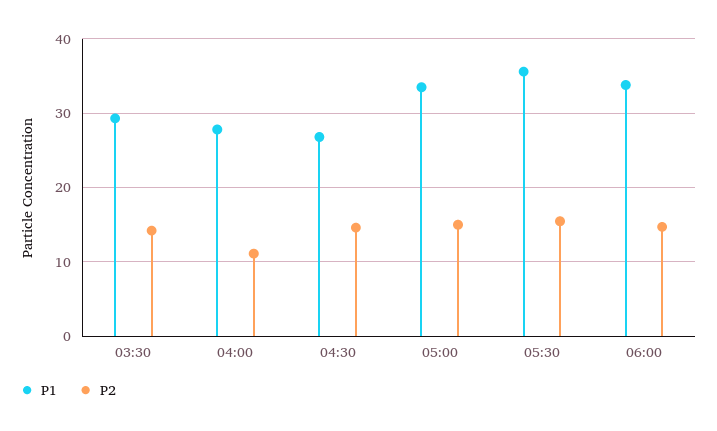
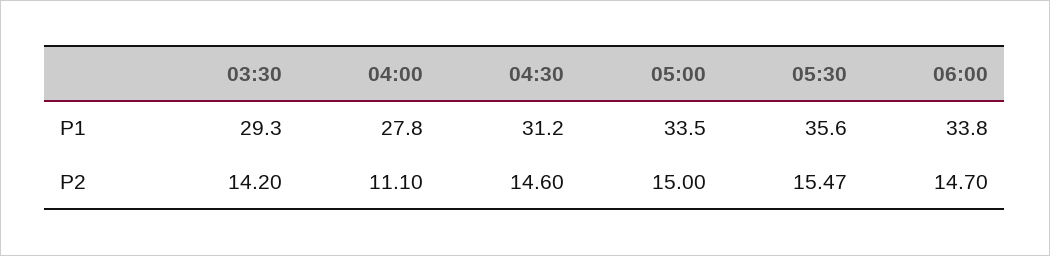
  {
    "P1": {
      "03:30": 29.3,
      "04:00": 27.8,
-     "04:30": 27,
+     "04:30": 31.2,
      "05:00": 33.5,
      "05:30": 35.6,
      "06:00": 33.8
    },
    "P2": {
      "03:30": 14.2,
      "04:00": 11.1,
      "04:30": 14.6,
      "05:00": 15,
      "05:30": 15.47,
      "06:00": 14.7
    }
  }

